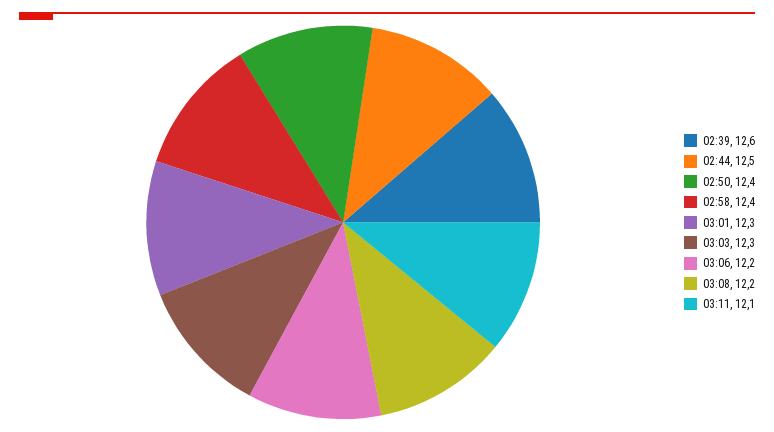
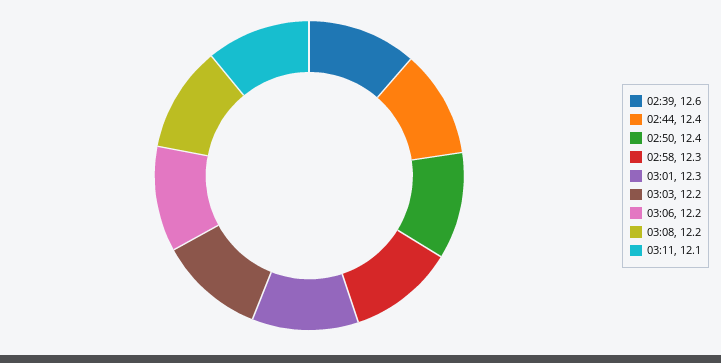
  {
    "02:39": 12.6,
-   "02:44": 12.5,
+   "02:44": 12.4,
    "02:50": 12.4,
-   "02:58": 12.4,
+   "02:58": 12.3,
    "03:01": 12.3,
-   "03:03": 12.3,
+   "03:03": 12.2,
    "03:06": 12.2,
    "03:08": 12.2,
    "03:11": 12.1
  }

